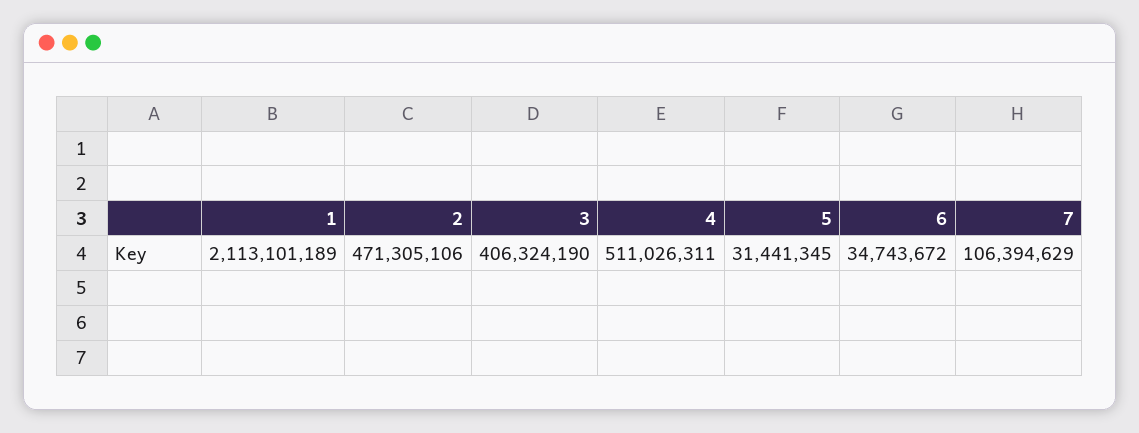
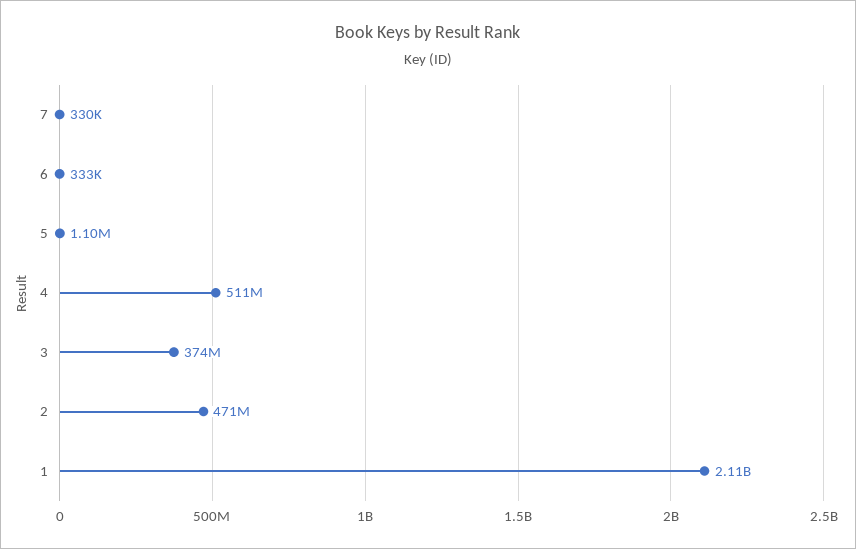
  {
    "1": 2113101189,
    "2": 471305106,
-   "3": 406324190,
+   "3": 374000000,
    "4": 511026311,
-   "5": 31441345,
+   "5": 1100000,
-   "6": 34743672,
+   "6": 333000,
-   "7": 106394629
+   "7": 330000
  }

